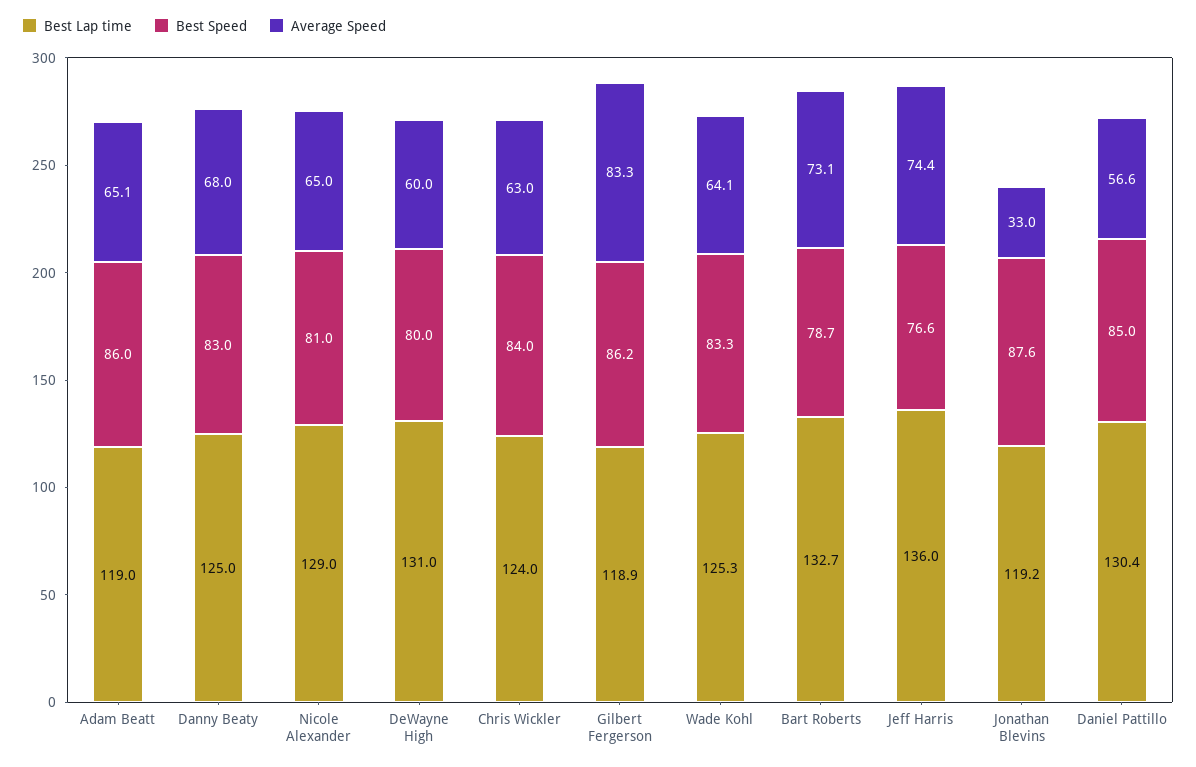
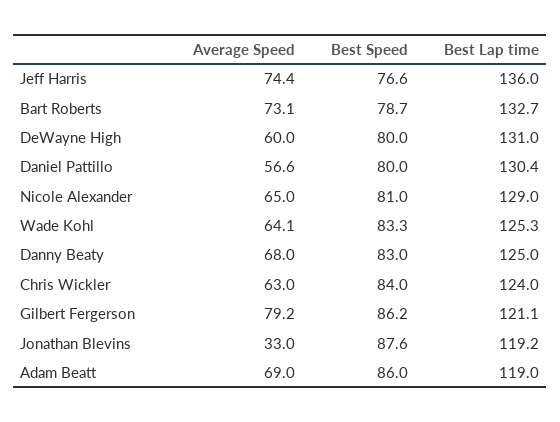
  {
    "Best Lap time": {
      "Adam Beatt": 119,
      "Danny Beaty": 125,
      "Nicole Alexander": 129,
      "DeWayne High": 131,
      "Chris Wickler": 124,
-     "Gilbert Fergerson": 118.9,
+     "Gilbert Fergerson": 121.1,
      "Wade Kohl": 125.3,
      "Bart Roberts": 132.7,
      "Jeff Harris": 136,
      "Jonathan Blevins": 119.2,
      "Daniel Pattillo": 130.4
    },
    "Best Speed": {
      "Adam Beatt": 86,
      "Danny Beaty": 83,
      "Nicole Alexander": 81,
      "DeWayne High": 80,
      "Chris Wickler": 84,
      "Gilbert Fergerson": 86.2,
      "Wade Kohl": 83.3,
      "Bart Roberts": 78.7,
      "Jeff Harris": 76.6,
      "Jonathan Blevins": 87.6,
-     "Daniel Pattillo": 85
+     "Daniel Pattillo": 80
    },
    "Average Speed": {
-     "Adam Beatt": 65.1,
+     "Adam Beatt": 69,
      "Danny Beaty": 68,
      "Nicole Alexander": 65,
      "DeWayne High": 60,
      "Chris Wickler": 63,
-     "Gilbert Fergerson": 83.3,
+     "Gilbert Fergerson": 79.2,
      "Wade Kohl": 64.1,
      "Bart Roberts": 73.1,
      "Jeff Harris": 74.4,
      "Jonathan Blevins": 33,
      "Daniel Pattillo": 56.6
    }
  }

